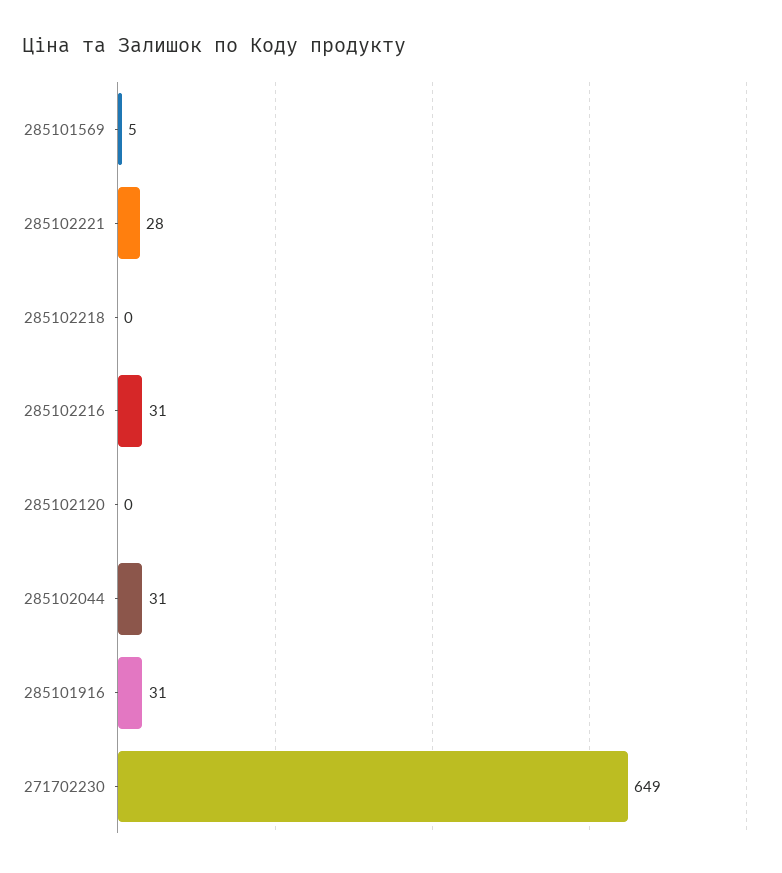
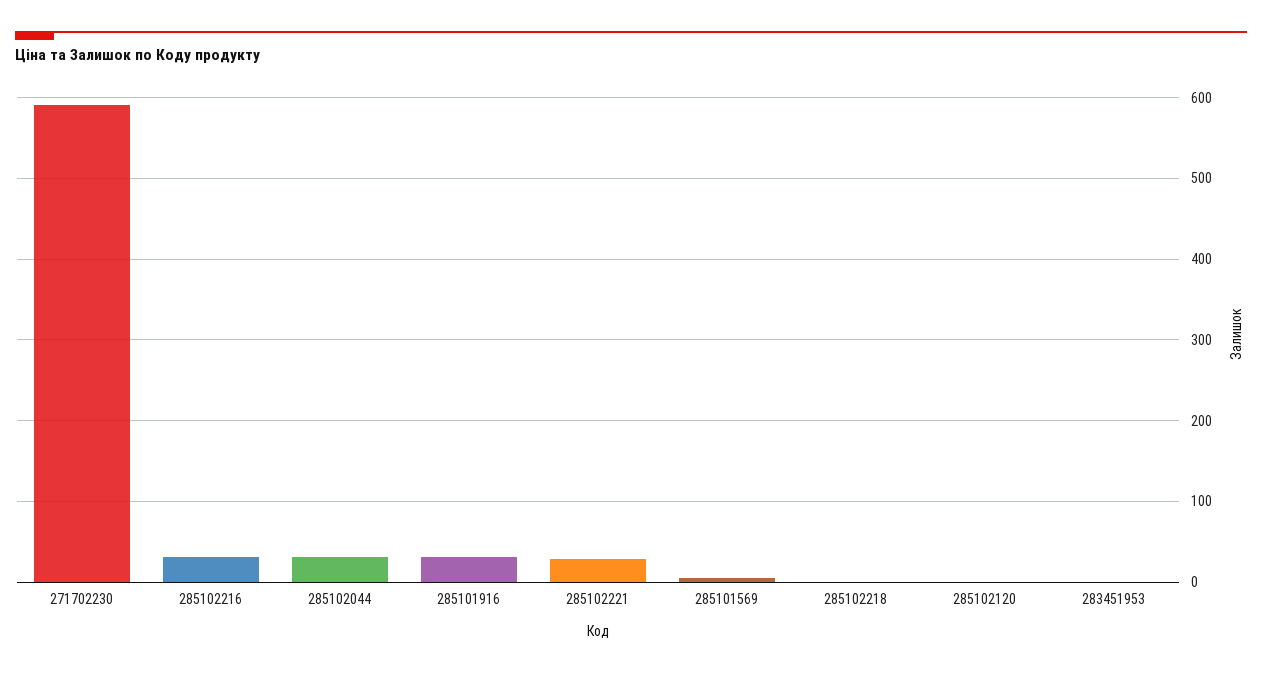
  {
    "285101569": 5,
    "285102221": 28,
    "285102218": 0,
    "285102216": 31,
    "285102120": 0,
    "285102044": 31,
    "285101916": 31,
-   "271702230": 649
+   "271702230": 590,
+   "283451953": 0
  }

